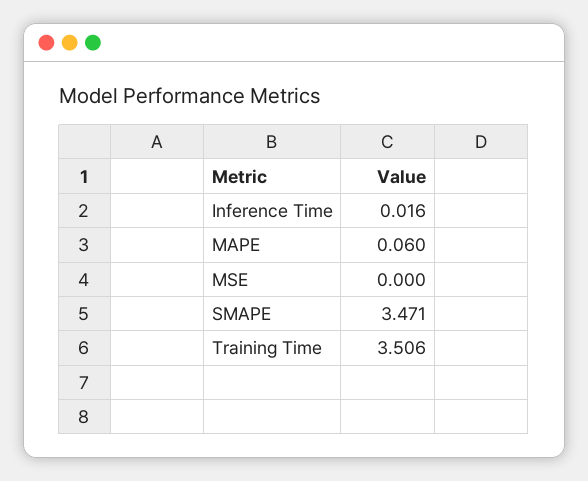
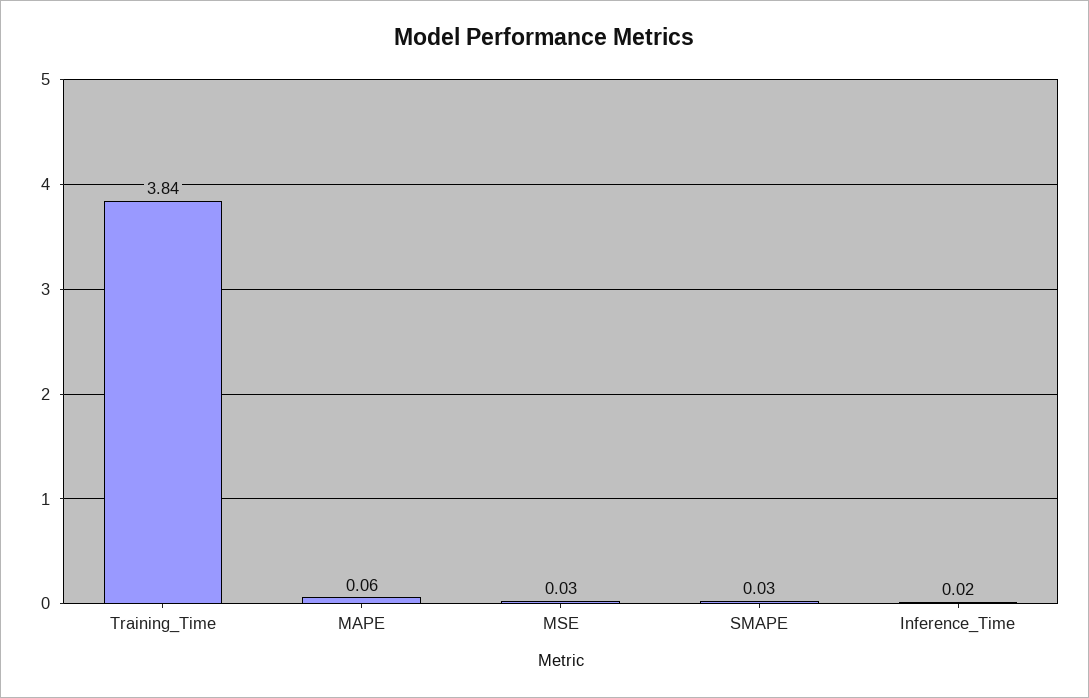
  {
    "Inference Time": 0.016,
    "MAPE": 0.06,
-   "MSE": 0,
+   "MSE": 0.03,
-   "SMAPE": 3.471,
+   "SMAPE": 0.03,
-   "Training Time": 3.506
+   "Training Time": 3.84
  }

